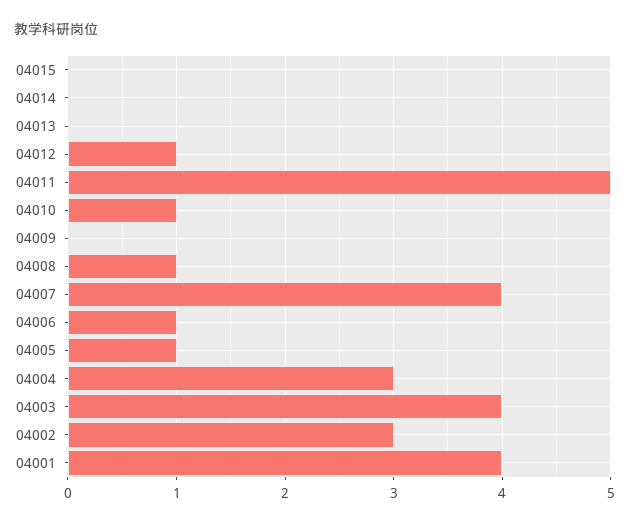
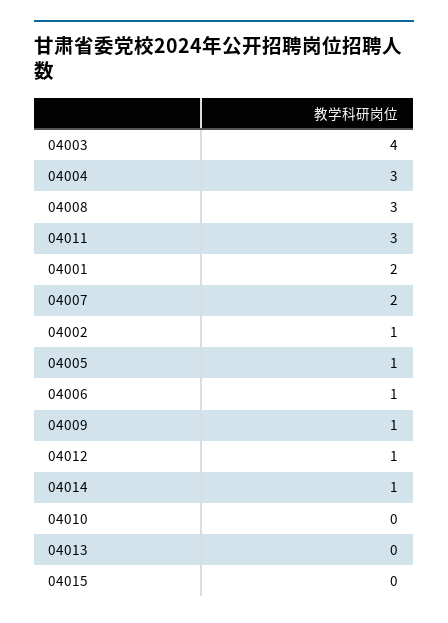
  {
    "04015": 0,
-   "04014": 0,
+   "04014": 1,
    "04013": 0,
    "04012": 1,
-   "04011": 5,
+   "04011": 3,
-   "04010": 1,
+   "04010": 0,
-   "04009": 0,
+   "04009": 1,
-   "04008": 1,
+   "04008": 3,
-   "04007": 4,
+   "04007": 2,
    "04006": 1,
    "04005": 1,
    "04004": 3,
    "04003": 4,
-   "04002": 3,
+   "04002": 1,
-   "04001": 4
+   "04001": 2
  }

